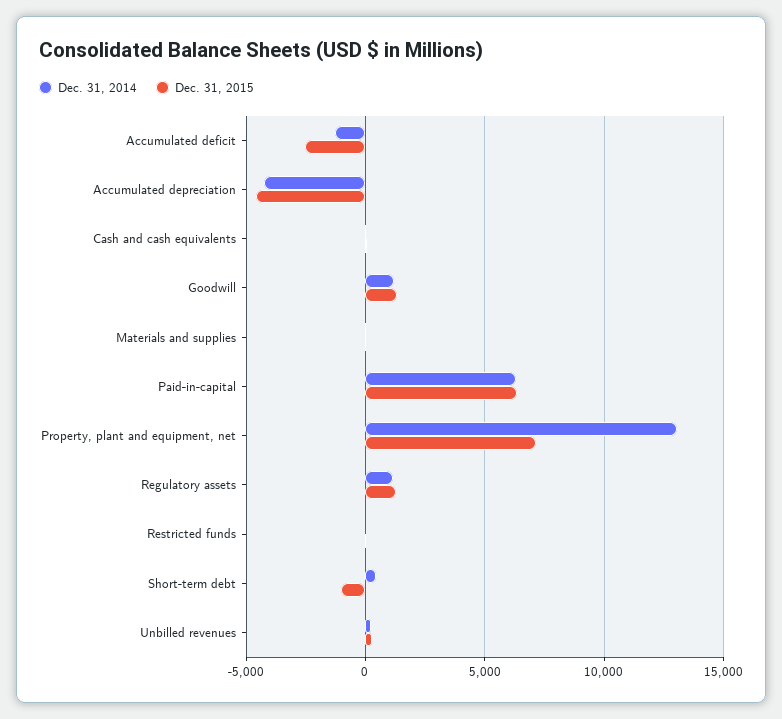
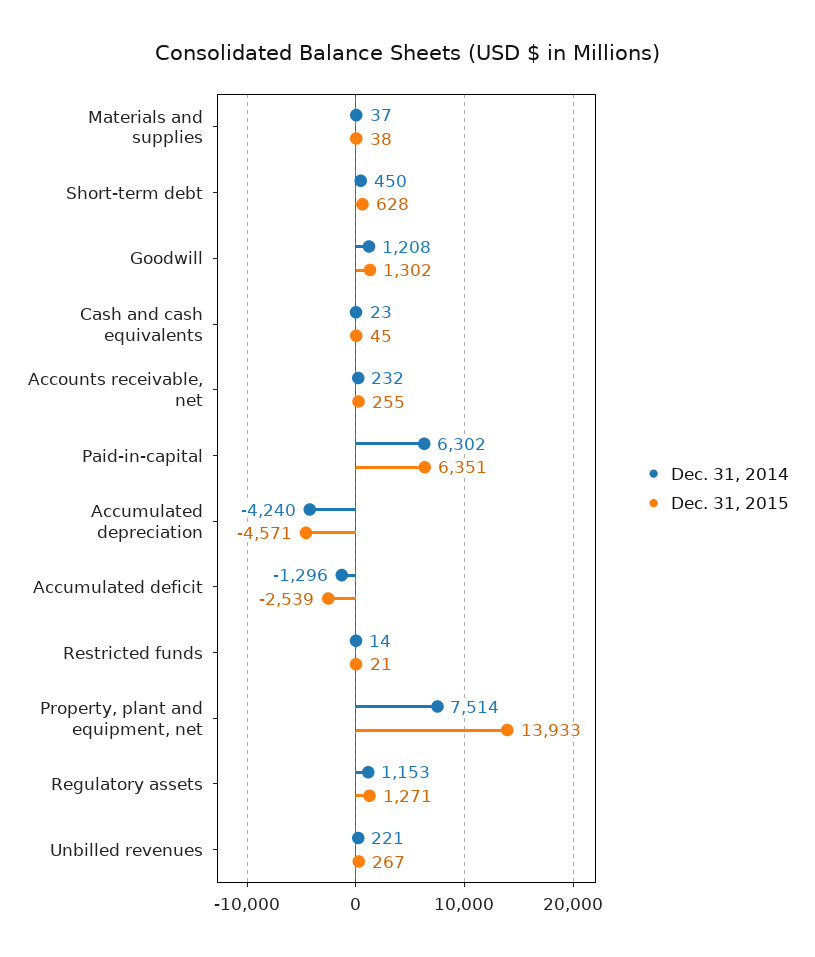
  {
    "Dec. 31, 2014": {
      "Accumulated deficit": -1296,
      "Accumulated depreciation": -4240,
      "Cash and cash equivalents": 23,
      "Goodwill": 1208,
      "Materials and supplies": 37,
      "Paid-in-capital": 6302,
-     "Property, plant and equipment, net": 13000,
+     "Property, plant and equipment, net": 7514,
      "Regulatory assets": 1153,
      "Restricted funds": 14,
      "Short-term debt": 450,
-     "Unbilled revenues": 221
+     "Unbilled revenues": 221,
+     "Accounts receivable, net": 232
    },
    "Dec. 31, 2015": {
      "Accumulated deficit": -2539,
      "Accumulated depreciation": -4571,
      "Cash and cash equivalents": 45,
      "Goodwill": 1302,
      "Materials and supplies": 38,
      "Paid-in-capital": 6351,
-     "Property, plant and equipment, net": 7000,
+     "Property, plant and equipment, net": 13933,
      "Regulatory assets": 1271,
      "Restricted funds": 21,
-     "Short-term debt": -1000,
+     "Short-term debt": 628,
-     "Unbilled revenues": 267
+     "Unbilled revenues": 267,
+     "Accounts receivable, net": 255
    }
  }

